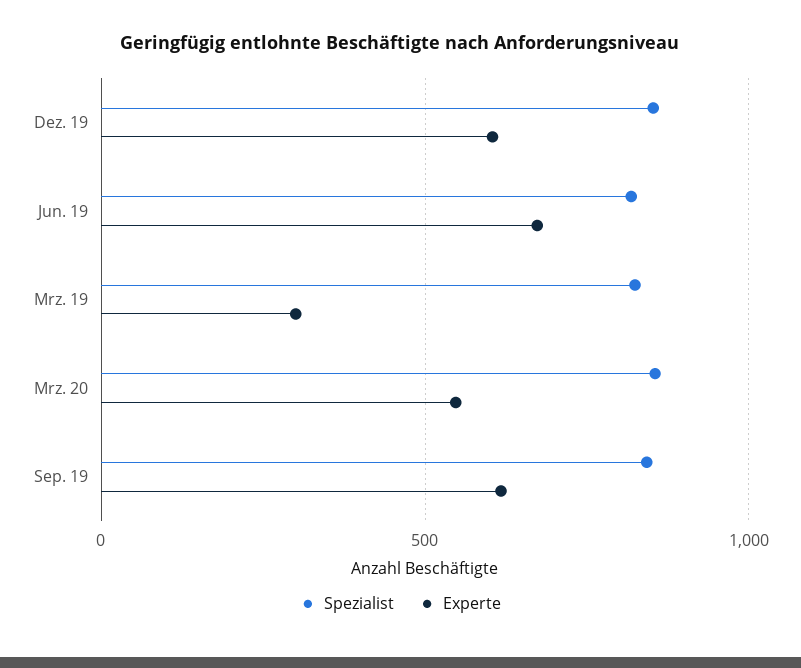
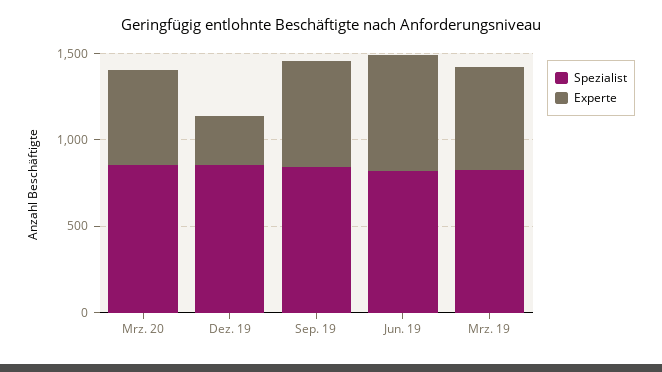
  {
    "Spezialist": {
      "Dez. 19": 850,
      "Jun. 19": 800,
      "Mrz. 19": 800,
      "Mrz. 20": 850,
      "Sep. 19": 850
    },
    "Experte": {
-     "Dez. 19": 600,
+     "Dez. 19": 300,
      "Jun. 19": 650,
-     "Mrz. 19": 300,
+     "Mrz. 19": 600,
      "Mrz. 20": 550,
      "Sep. 19": 600
    }
  }

